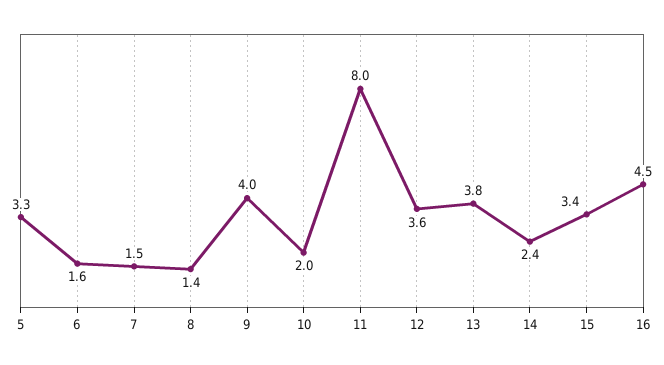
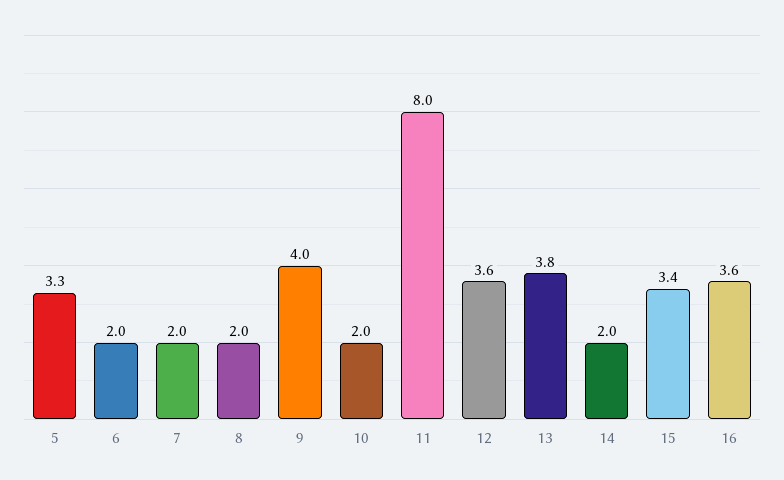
  {
    "5": 3.3,
-   "6": 1.6,
+   "6": 2,
-   "7": 1.5,
+   "7": 2,
-   "8": 1.4,
+   "8": 2,
    "9": 4,
    "10": 2,
    "11": 8,
    "12": 3.6,
    "13": 3.8,
-   "14": 2.4,
+   "14": 2,
    "15": 3.4,
-   "16": 4.5
+   "16": 3.6
  }

